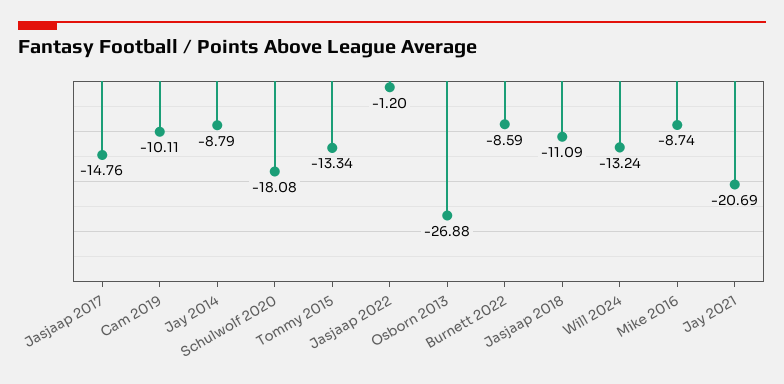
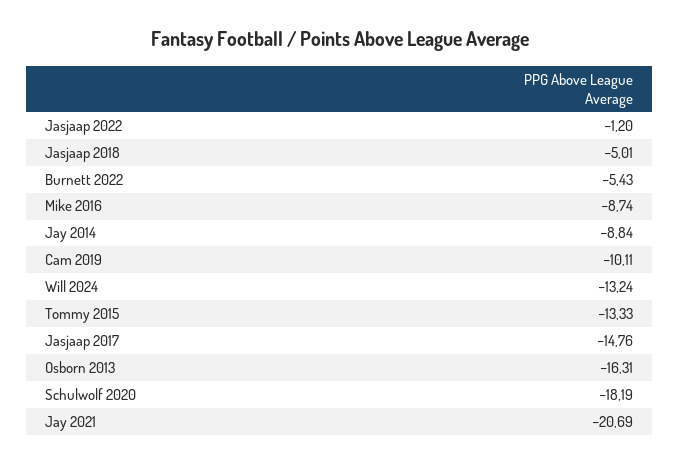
  {
    "Jasjaap 2017": -14.76,
    "Cam 2019": -10.11,
-   "Jay 2014": -8.79,
+   "Jay 2014": -8.84,
-   "Schulwolf 2020": -18.08,
+   "Schulwolf 2020": -18.19,
-   "Tommy 2015": -13.34,
+   "Tommy 2015": -13.33,
    "Jasjaap 2022": -1.2,
-   "Osborn 2013": -26.88,
+   "Osborn 2013": -16.31,
-   "Burnett 2022": -8.59,
+   "Burnett 2022": -5.43,
-   "Jasjaap 2018": -11.09,
+   "Jasjaap 2018": -5.01,
    "Will 2024": -13.24,
    "Mike 2016": -8.74,
    "Jay 2021": -20.69
  }

